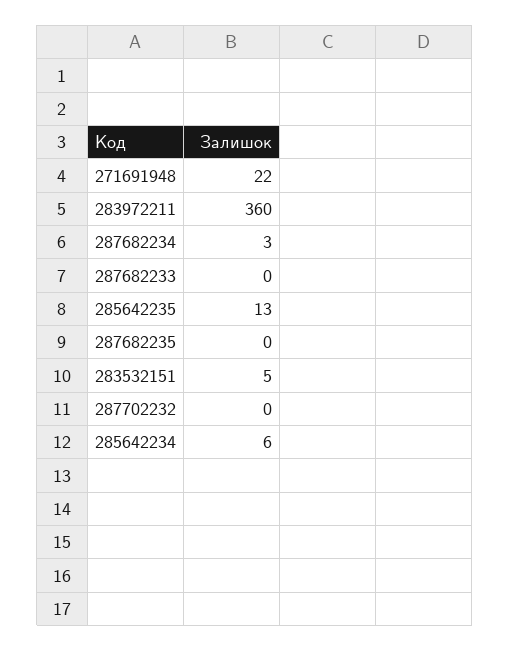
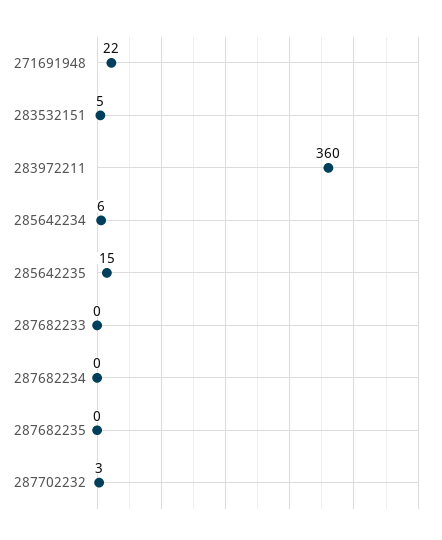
  {
    "271691948": 22,
    "283972211": 360,
-   "287682234": 3,
+   "287682234": 0,
    "287682233": 0,
-   "285642235": 13,
+   "285642235": 15,
    "287682235": 0,
    "283532151": 5,
-   "287702232": 0,
+   "287702232": 3,
    "285642234": 6
  }

